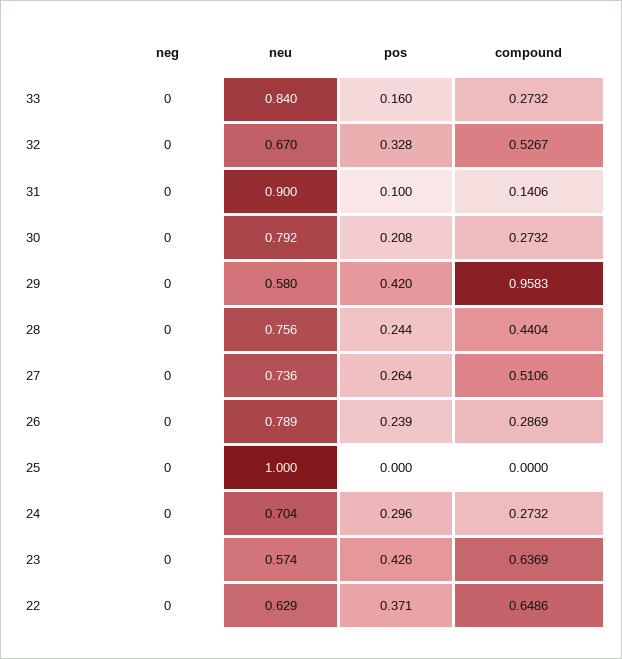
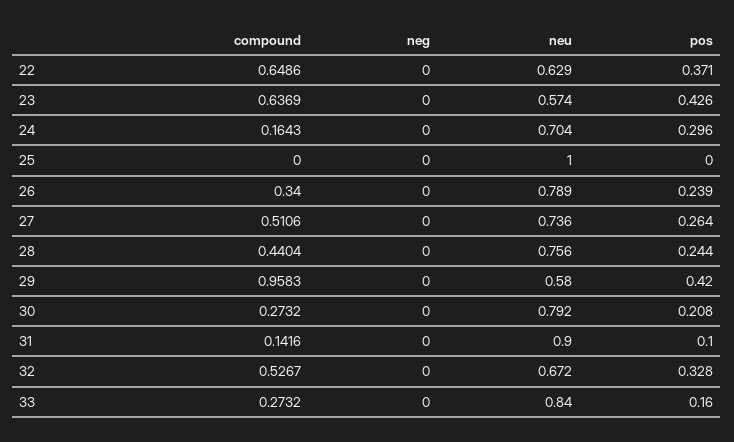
  {
    "neg": {
      "33": 0,
      "32": 0,
      "31": 0,
      "30": 0,
      "29": 0,
      "28": 0,
      "27": 0,
      "26": 0,
      "25": 0,
      "24": 0,
      "23": 0,
      "22": 0
    },
    "neu": {
      "33": 0.84,
-     "32": 0.67,
+     "32": 0.672,
      "31": 0.9,
      "30": 0.792,
      "29": 0.58,
      "28": 0.756,
      "27": 0.736,
      "26": 0.789,
      "25": 1,
      "24": 0.704,
      "23": 0.574,
      "22": 0.629
    },
    "pos": {
      "33": 0.16,
      "32": 0.328,
      "31": 0.1,
      "30": 0.208,
      "29": 0.42,
      "28": 0.244,
      "27": 0.264,
      "26": 0.239,
      "25": 0,
      "24": 0.296,
      "23": 0.426,
      "22": 0.371
    },
    "compound": {
      "33": 0.2732,
      "32": 0.5267,
-     "31": 0.1406,
+     "31": 0.1416,
      "30": 0.2732,
      "29": 0.9583,
      "28": 0.4404,
      "27": 0.5106,
-     "26": 0.2869,
+     "26": 0.34,
      "25": 0,
-     "24": 0.2732,
+     "24": 0.1643,
      "23": 0.6369,
      "22": 0.6486
    }
  }

